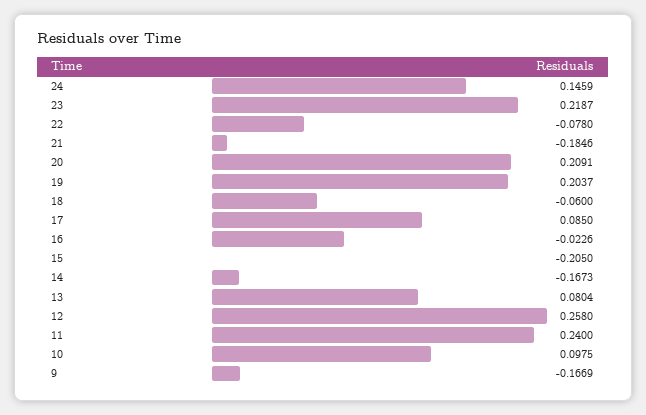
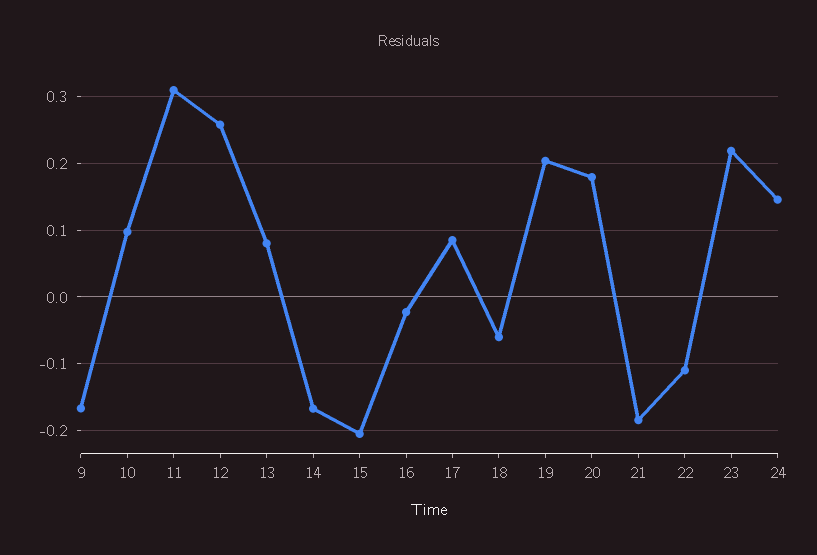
  {
    "24": 0.1459,
    "23": 0.2187,
-   "22": -0.078,
+   "22": -0.11,
    "21": -0.1846,
-   "20": 0.2091,
+   "20": 0.18,
    "19": 0.2037,
    "18": -0.06,
    "17": 0.085,
    "16": -0.0226,
    "15": -0.205,
    "14": -0.1673,
    "13": 0.0804,
    "12": 0.258,
-   "11": 0.24,
+   "11": 0.31,
    "10": 0.0975,
    "9": -0.1669
  }

